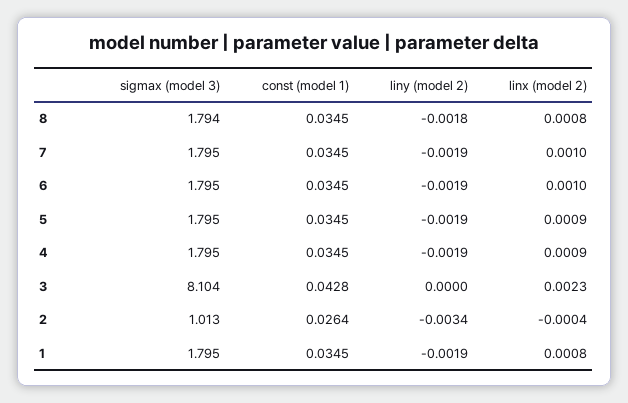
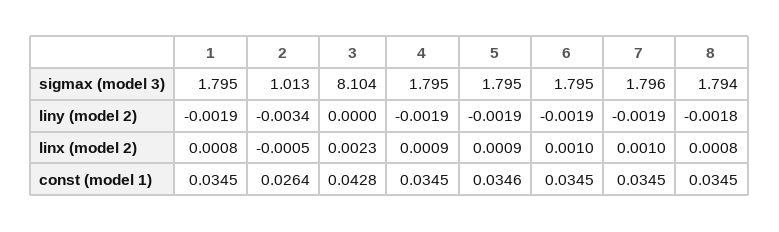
  {
    "sigmax (model 3)": {
      "8": 1.794,
-     "7": 1.795,
+     "7": 1.796,
      "6": 1.795,
      "5": 1.795,
      "4": 1.795,
      "3": 8.104,
      "2": 1.013,
      "1": 1.795
    },
    "const (model 1)": {
      "8": 0.0345,
      "7": 0.0345,
      "6": 0.0345,
-     "5": 0.0345,
+     "5": 0.0346,
      "4": 0.0345,
      "3": 0.0428,
      "2": 0.0264,
      "1": 0.0345
    },
    "liny (model 2)": {
      "8": -0.0018,
      "7": -0.0019,
      "6": -0.0019,
      "5": -0.0019,
      "4": -0.0019,
      "3": 0,
      "2": -0.0034,
      "1": -0.0019
    },
    "linx (model 2)": {
      "8": 0.0008,
      "7": 0.001,
      "6": 0.001,
      "5": 0.0009,
      "4": 0.0009,
      "3": 0.0023,
-     "2": -0.0004,
+     "2": -0.0005,
      "1": 0.0008
    }
  }

